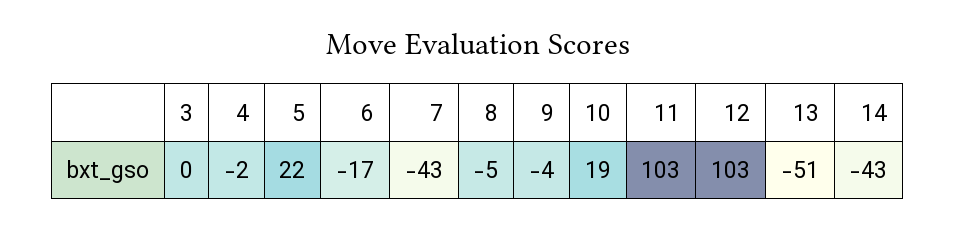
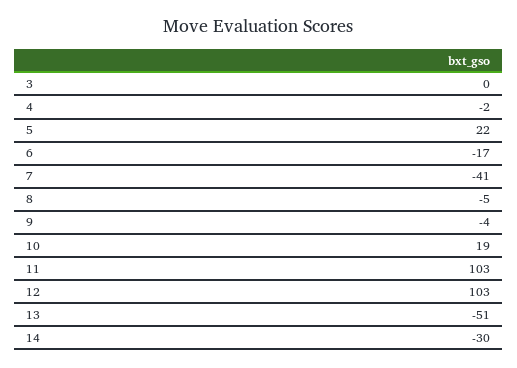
  {
    "3": 0,
    "4": -2,
    "5": 22,
    "6": -17,
-   "7": -43,
+   "7": -41,
    "8": -5,
    "9": -4,
    "10": 19,
    "11": 103,
    "12": 103,
    "13": -51,
-   "14": -43
+   "14": -30
  }

